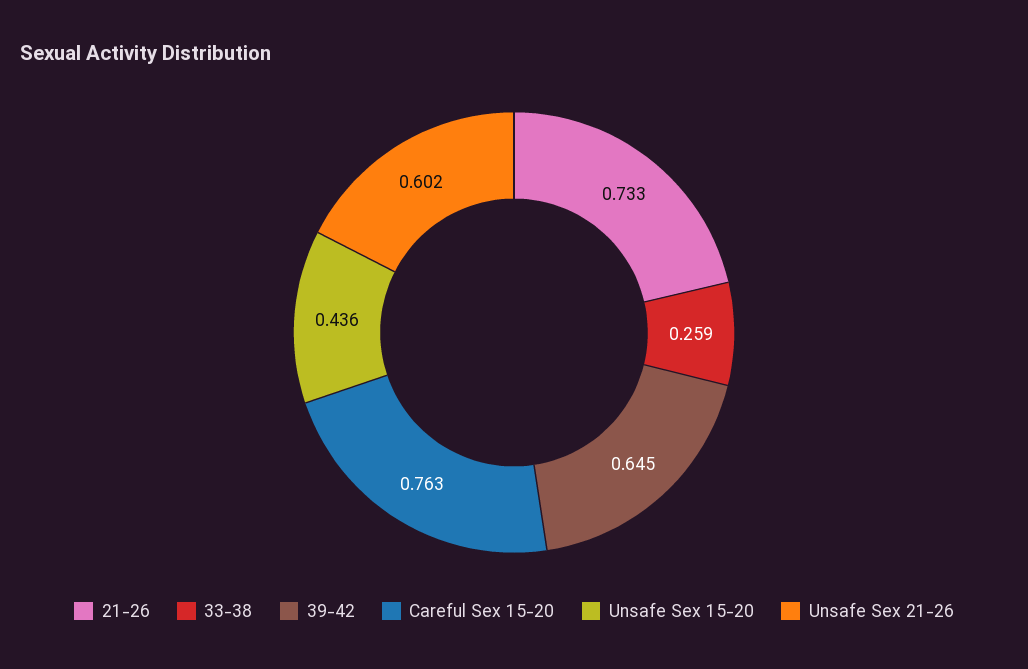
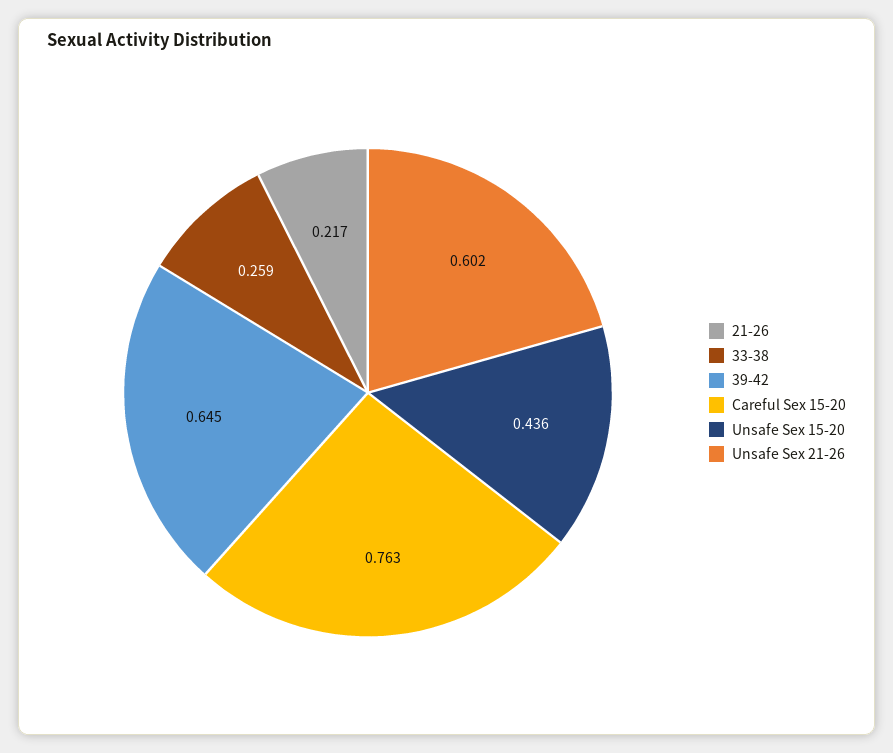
  {
-   "21-26": 0.733,
+   "21-26": 0.217,
    "33-38": 0.259,
    "39-42": 0.645,
    "Careful Sex 15-20": 0.763,
    "Unsafe Sex 15-20": 0.436,
    "Unsafe Sex 21-26": 0.602
  }

